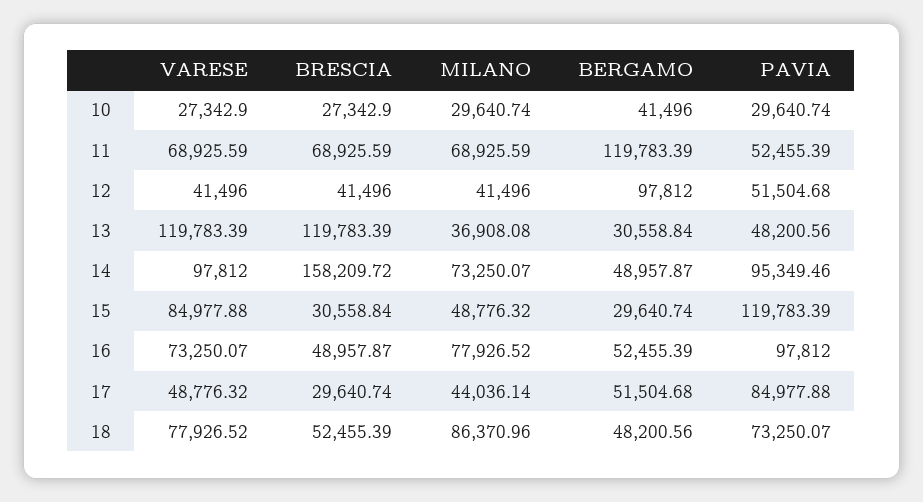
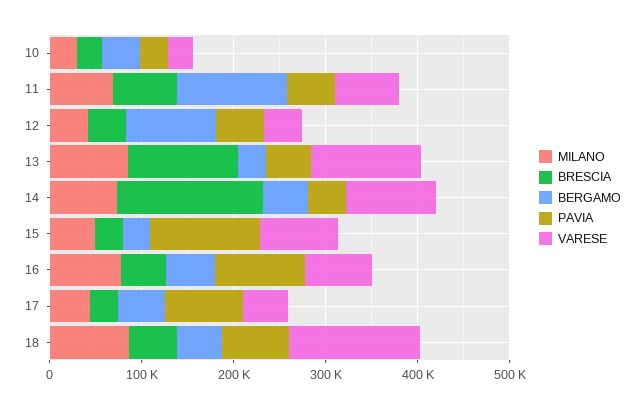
  {
    "VARESE": {
      "10": 27342.9,
      "11": 68925.59,
      "12": 41496,
      "13": 119783.39,
      "14": 97812,
      "15": 84977.88,
      "16": 73250.07,
      "17": 48776.32,
-     "18": 77926.52
+     "18": 140000
    },
    "BRESCIA": {
      "10": 27342.9,
      "11": 68925.59,
      "12": 41496,
      "13": 119783.39,
      "14": 158209.72,
      "15": 30558.84,
      "16": 48957.87,
      "17": 29640.74,
      "18": 52455.39
    },
    "MILANO": {
      "10": 29640.74,
      "11": 68925.59,
      "12": 41496,
-     "13": 36908.08,
+     "13": 80000,
      "14": 73250.07,
      "15": 48776.32,
      "16": 77926.52,
      "17": 44036.14,
      "18": 86370.96
    },
    "BERGAMO": {
      "10": 41496,
      "11": 119783.39,
      "12": 97812,
      "13": 30558.84,
      "14": 48957.87,
      "15": 29640.74,
      "16": 52455.39,
      "17": 51504.68,
      "18": 48200.56
    },
    "PAVIA": {
      "10": 29640.74,
      "11": 52455.39,
      "12": 51504.68,
      "13": 48200.56,
-     "14": 95349.46,
+     "14": 40000,
      "15": 119783.39,
      "16": 97812,
      "17": 84977.88,
      "18": 73250.07
    }
  }

